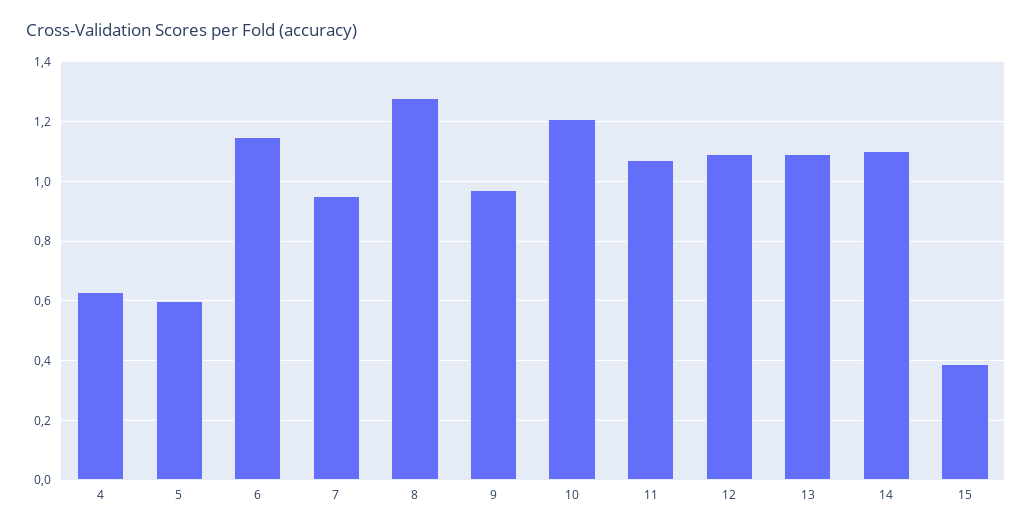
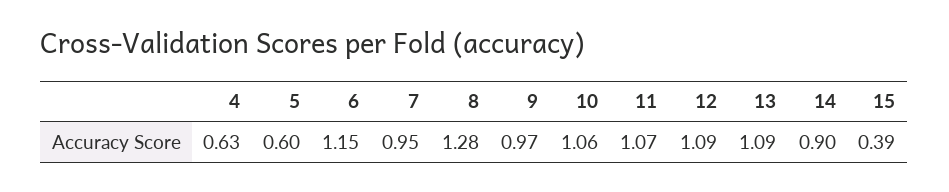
  {
    "4": 0.63,
    "5": 0.6,
    "6": 1.15,
    "7": 0.95,
    "8": 1.28,
    "9": 0.97,
-   "10": 1.2,
+   "10": 1.06,
    "11": 1.07,
    "12": 1.09,
    "13": 1.09,
-   "14": 1.1,
+   "14": 0.9,
    "15": 0.39
  }

